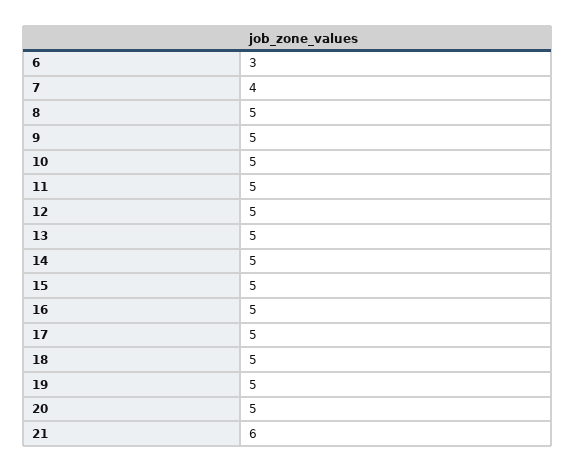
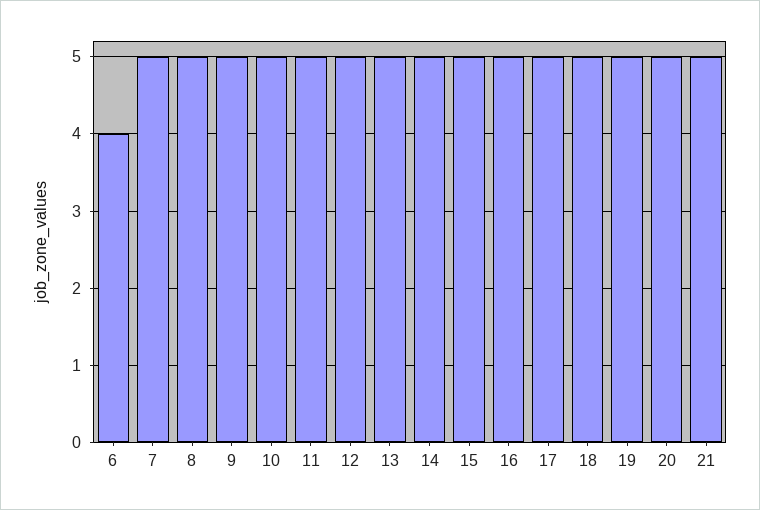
  {
-   "6": 3,
+   "6": 4,
-   "7": 4,
+   "7": 5,
    "8": 5,
    "9": 5,
    "10": 5,
    "11": 5,
    "12": 5,
    "13": 5,
    "14": 5,
    "15": 5,
    "16": 5,
    "17": 5,
    "18": 5,
    "19": 5,
    "20": 5,
-   "21": 6
+   "21": 5
  }

